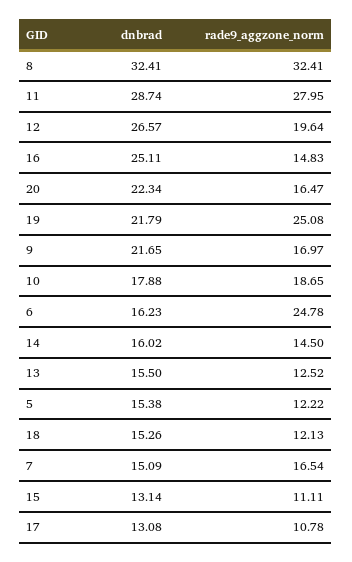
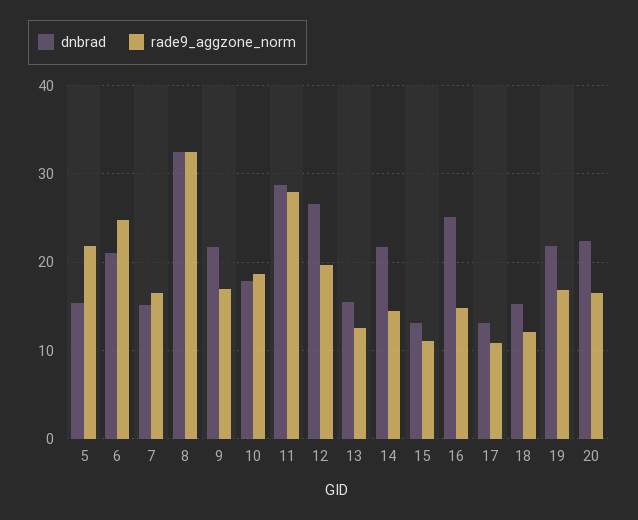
  {
    "dnbrad": {
      "8": 32.41,
      "11": 28.74,
      "12": 26.57,
      "16": 25.11,
      "20": 22.34,
      "19": 21.79,
      "9": 21.65,
      "10": 17.88,
-     "6": 16.23,
+     "6": 21,
-     "14": 16.02,
+     "14": 22,
      "13": 15.5,
      "5": 15.38,
      "18": 15.26,
      "7": 15.09,
      "15": 13.14,
      "17": 13.08
    },
    "rade9_aggzone_norm": {
      "8": 32.41,
      "11": 27.95,
      "12": 19.64,
      "16": 14.83,
      "20": 16.47,
-     "19": 25.08,
+     "19": 17,
      "9": 16.97,
      "10": 18.65,
      "6": 24.78,
      "14": 14.5,
      "13": 12.52,
-     "5": 12.22,
+     "5": 22,
      "18": 12.13,
      "7": 16.54,
      "15": 11.11,
      "17": 10.78
    }
  }

